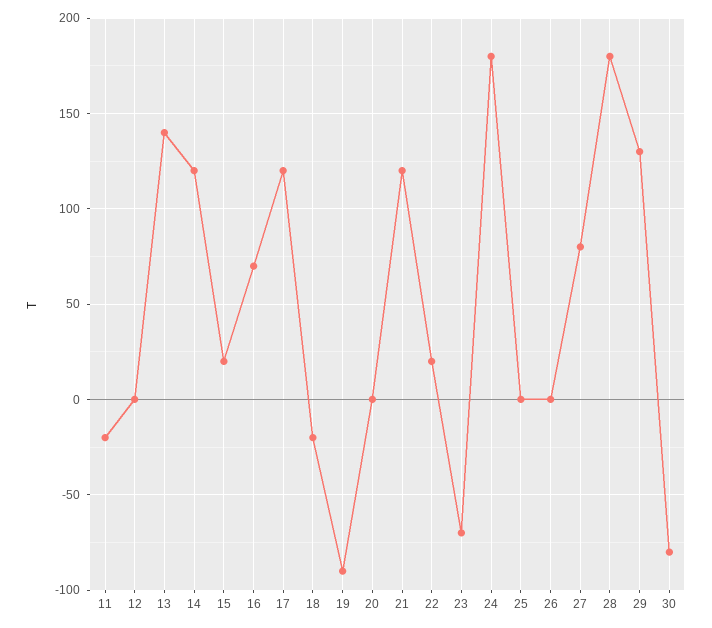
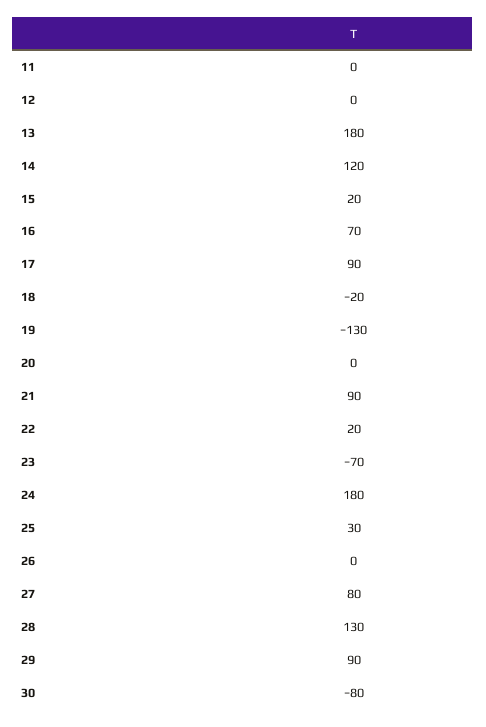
  {
-   "11": -20,
+   "11": 0,
    "12": 0,
-   "13": 140,
+   "13": 180,
    "14": 120,
    "15": 20,
    "16": 70,
-   "17": 120,
+   "17": 90,
    "18": -20,
-   "19": -90,
+   "19": -130,
    "20": 0,
-   "21": 120,
+   "21": 90,
    "22": 20,
    "23": -70,
    "24": 180,
-   "25": 0,
+   "25": 30,
    "26": 0,
    "27": 80,
-   "28": 180,
+   "28": 130,
-   "29": 130,
+   "29": 90,
    "30": -80
  }

